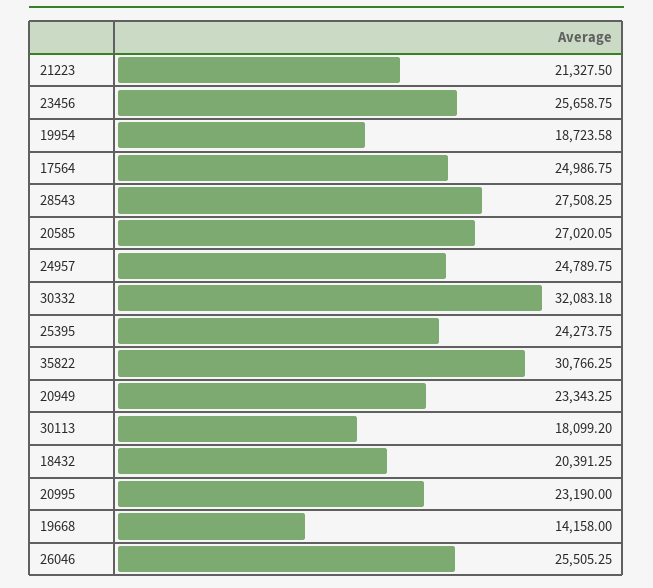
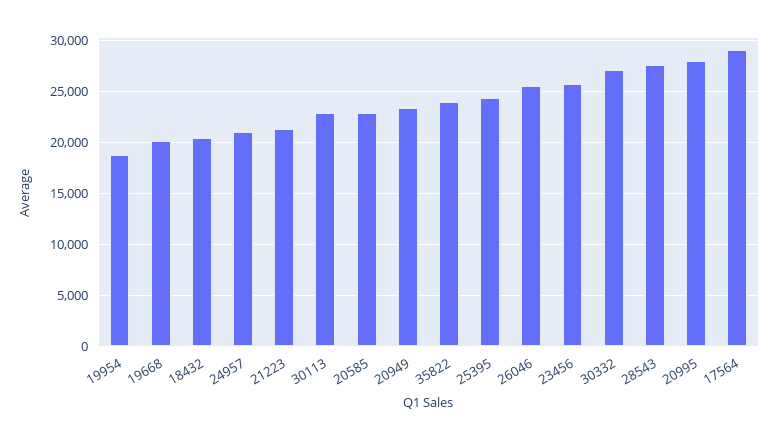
  {
    "21223": 21327.5,
    "23456": 25658.75,
    "19954": 18723.58,
-   "17564": 24986.75,
+   "17564": 29000,
    "28543": 27508.25,
-   "20585": 27020.05,
+   "20585": 23000,
-   "24957": 24789.75,
+   "24957": 21000,
-   "30332": 32083.18,
+   "30332": 27000,
    "25395": 24273.75,
-   "35822": 30766.25,
+   "35822": 24000,
    "20949": 23343.25,
-   "30113": 18099.2,
+   "30113": 23000,
    "18432": 20391.25,
-   "20995": 23190,
+   "20995": 28000,
-   "19668": 14158,
+   "19668": 20000,
    "26046": 25505.25
  }

